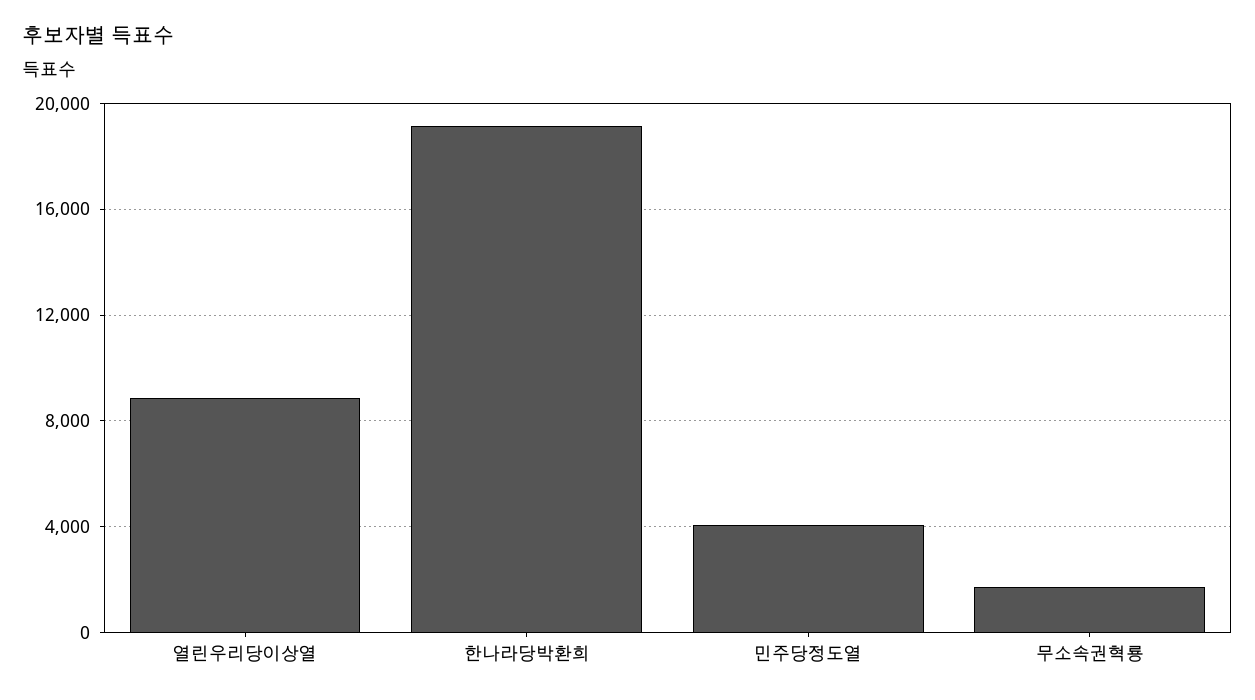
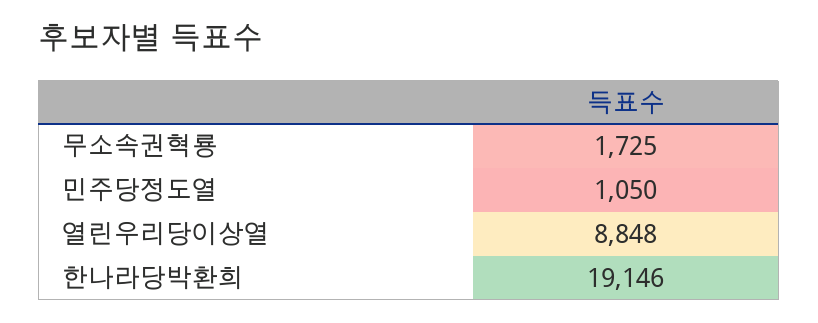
  {
    "열린우리당이상열": 8848,
    "한나라당박환희": 19146,
-   "민주당정도열": 4000,
+   "민주당정도열": 1050,
    "무소속권혁룡": 1725
  }

